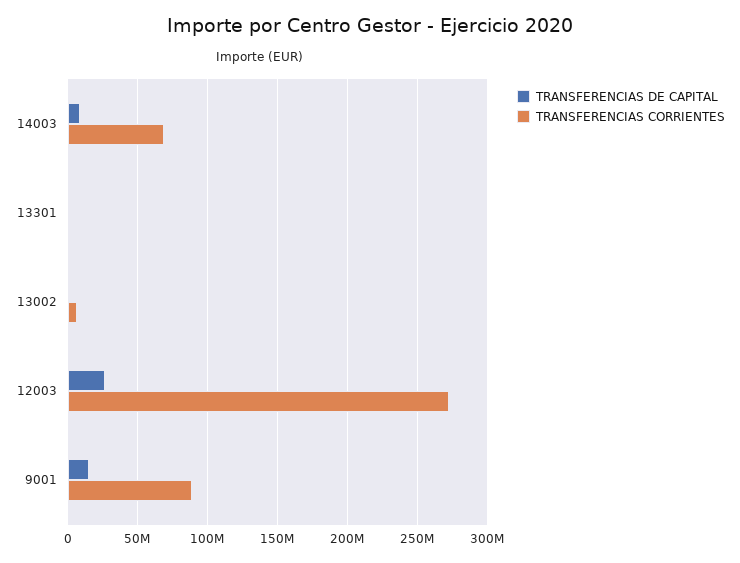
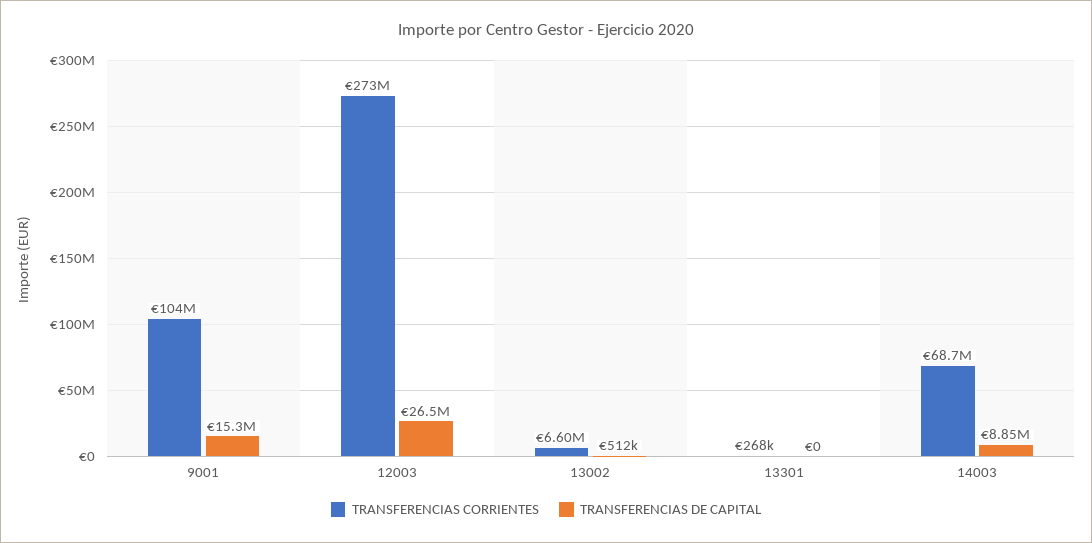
  {
    "TRANSFERENCIAS DE CAPITAL": {
      "14003": 8850000,
      "13301": 0,
      "13002": 512000,
      "12003": 26500000,
      "9001": 15300000
    },
    "TRANSFERENCIAS CORRIENTES": {
      "14003": 68700000,
      "13301": 268000,
      "13002": 6600000,
      "12003": 273000000,
-     "9001": 90000000
+     "9001": 104000000
    }
  }

